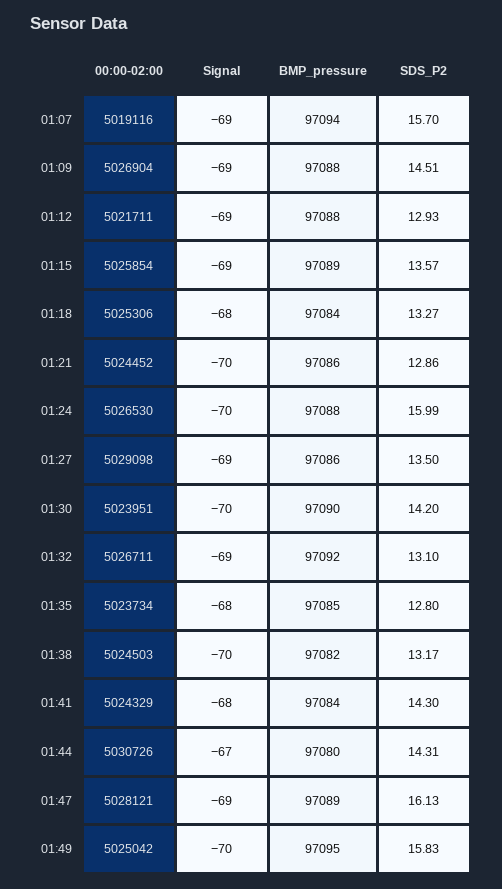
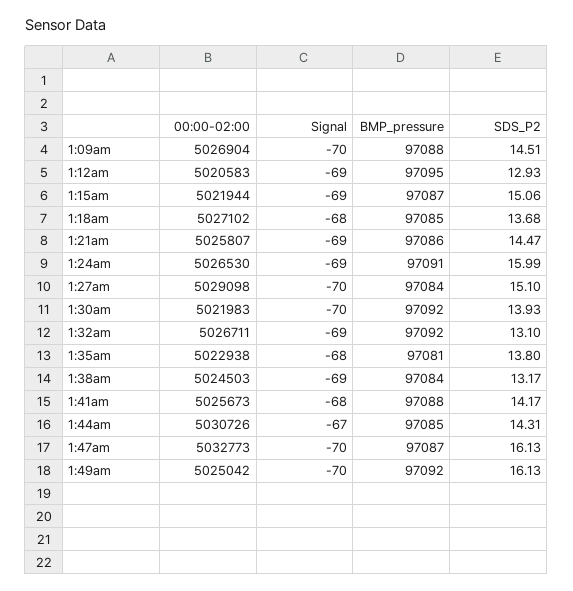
  {
    "00:00-02:00": {
-     "01:07": 5019116,
      "01:09": 5026904,
-     "01:12": 5021711,
+     "01:12": 5020583,
-     "01:15": 5025854,
+     "01:15": 5021944,
-     "01:18": 5025306,
+     "01:18": 5027102,
-     "01:21": 5024452,
+     "01:21": 5025807,
      "01:24": 5026530,
      "01:27": 5029098,
-     "01:30": 5023951,
+     "01:30": 5021983,
      "01:32": 5026711,
-     "01:35": 5023734,
+     "01:35": 5022938,
      "01:38": 5024503,
-     "01:41": 5024329,
+     "01:41": 5025673,
      "01:44": 5030726,
-     "01:47": 5028121,
+     "01:47": 5032773,
      "01:49": 5025042
    },
    "Signal": {
-     "01:07": -69,
-     "01:09": -69,
+     "01:09": -70,
      "01:12": -69,
      "01:15": -69,
      "01:18": -68,
-     "01:21": -70,
+     "01:21": -69,
-     "01:24": -70,
+     "01:24": -69,
-     "01:27": -69,
+     "01:27": -70,
      "01:30": -70,
      "01:32": -69,
      "01:35": -68,
-     "01:38": -70,
+     "01:38": -69,
      "01:41": -68,
      "01:44": -67,
-     "01:47": -69,
+     "01:47": -70,
      "01:49": -70
    },
    "BMP_pressure": {
-     "01:07": 97094,
      "01:09": 97088,
-     "01:12": 97088,
+     "01:12": 97095,
-     "01:15": 97089,
+     "01:15": 97087,
-     "01:18": 97084,
+     "01:18": 97085,
      "01:21": 97086,
-     "01:24": 97088,
+     "01:24": 97091,
-     "01:27": 97086,
+     "01:27": 97084,
-     "01:30": 97090,
+     "01:30": 97092,
      "01:32": 97092,
-     "01:35": 97085,
+     "01:35": 97081,
-     "01:38": 97082,
+     "01:38": 97084,
-     "01:41": 97084,
+     "01:41": 97088,
-     "01:44": 97080,
+     "01:44": 97085,
-     "01:47": 97089,
+     "01:47": 97087,
-     "01:49": 97095
+     "01:49": 97092
    },
    "SDS_P2": {
-     "01:07": 15.7,
      "01:09": 14.51,
      "01:12": 12.93,
-     "01:15": 13.57,
+     "01:15": 15.06,
-     "01:18": 13.27,
+     "01:18": 13.68,
-     "01:21": 12.86,
+     "01:21": 14.47,
      "01:24": 15.99,
-     "01:27": 13.5,
+     "01:27": 15.1,
-     "01:30": 14.2,
+     "01:30": 13.93,
      "01:32": 13.1,
-     "01:35": 12.8,
+     "01:35": 13.8,
      "01:38": 13.17,
-     "01:41": 14.3,
+     "01:41": 14.17,
      "01:44": 14.31,
      "01:47": 16.13,
-     "01:49": 15.83
+     "01:49": 16.13
    }
  }

